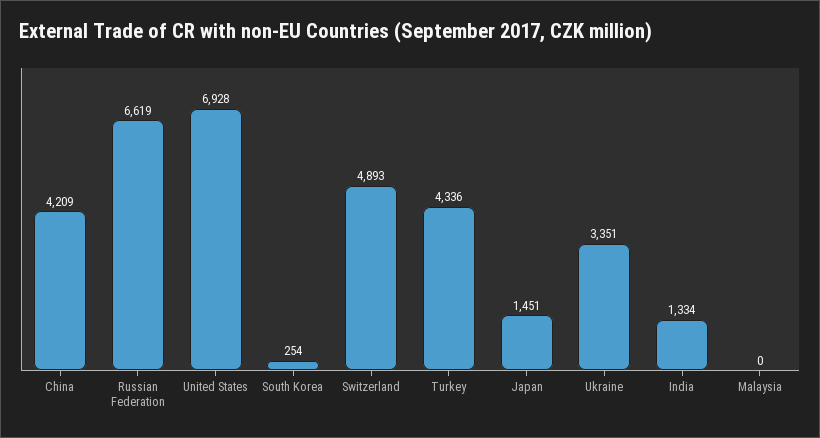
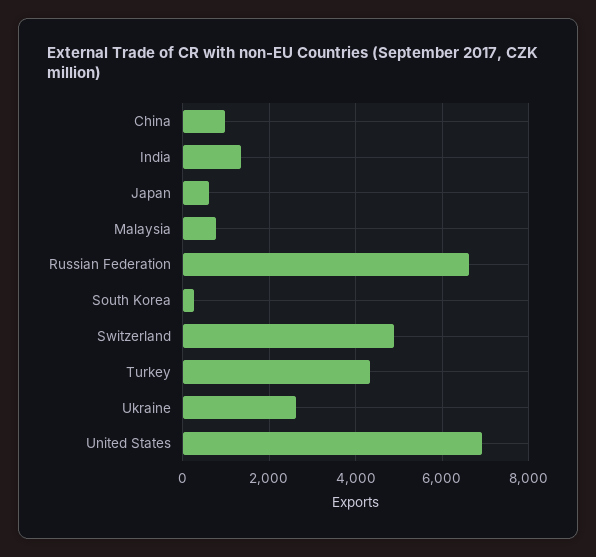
  {
-   "China": 4209,
+   "China": 1000,
    "Russian Federation": 6619,
    "United States": 6928,
    "South Korea": 254,
    "Switzerland": 4893,
    "Turkey": 4336,
-   "Japan": 1451,
+   "Japan": 600,
-   "Ukraine": 3351,
+   "Ukraine": 2600,
    "India": 1334,
-   "Malaysia": 0
+   "Malaysia": 800
  }

